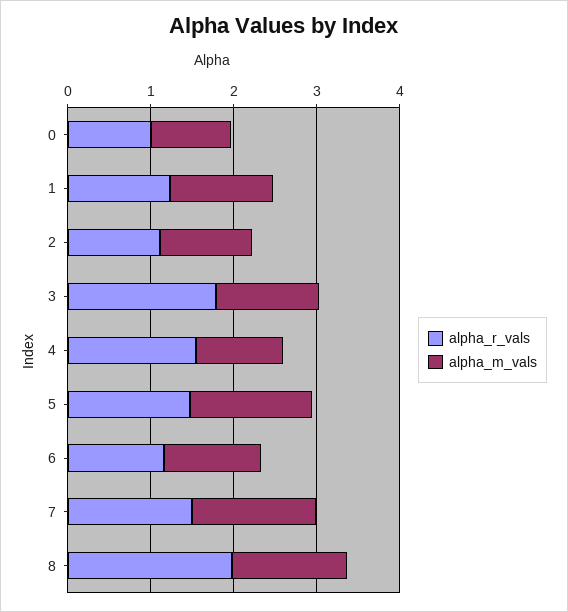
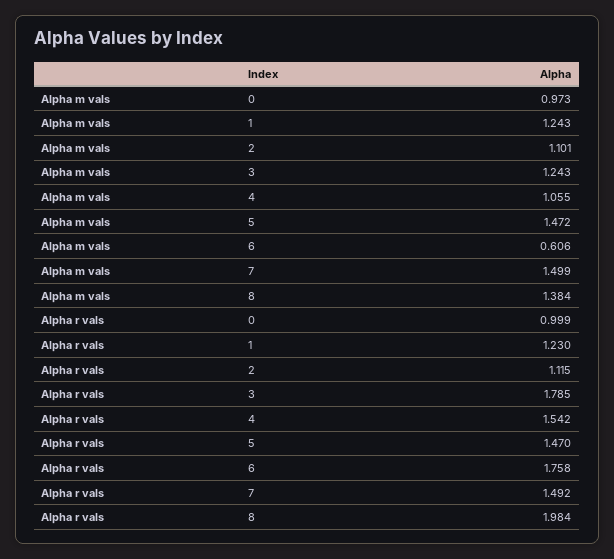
  {
    "alpha_r_vals": {
      "0": 0.999,
      "1": 1.23,
      "2": 1.115,
      "3": 1.785,
      "4": 1.542,
      "5": 1.47,
-     "6": 1.2,
+     "6": 1.758,
      "7": 1.492,
      "8": 1.984
    },
    "alpha_m_vals": {
      "0": 0.973,
      "1": 1.243,
      "2": 1.101,
      "3": 1.243,
      "4": 1.055,
      "5": 1.472,
-     "6": 1.2,
+     "6": 0.606,
      "7": 1.499,
      "8": 1.384
    }
  }

